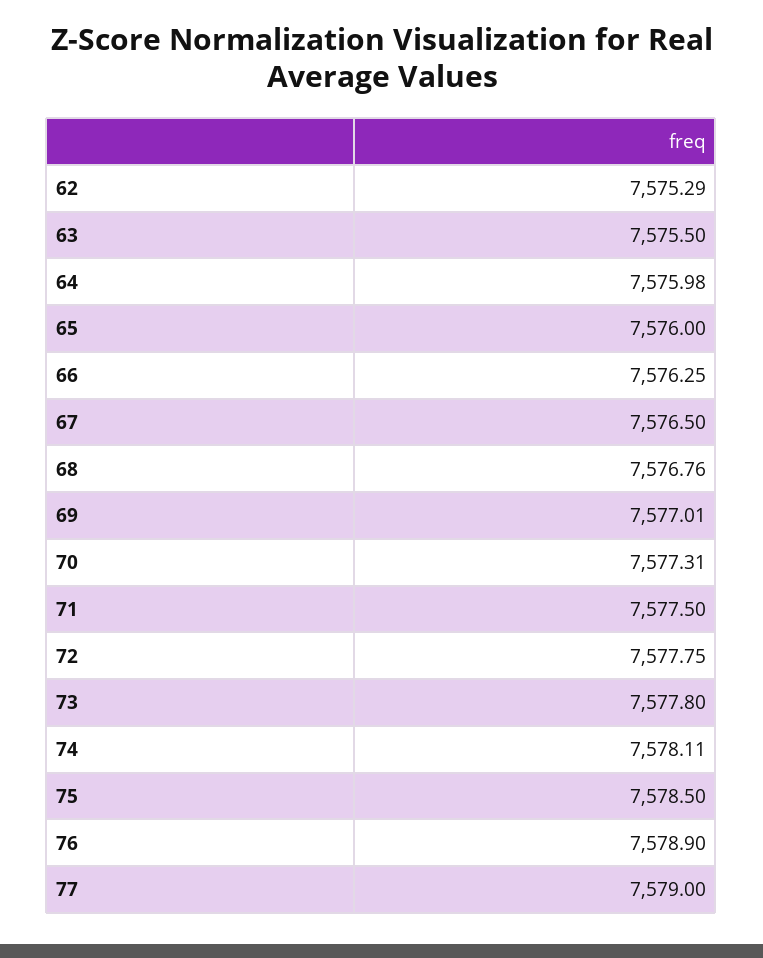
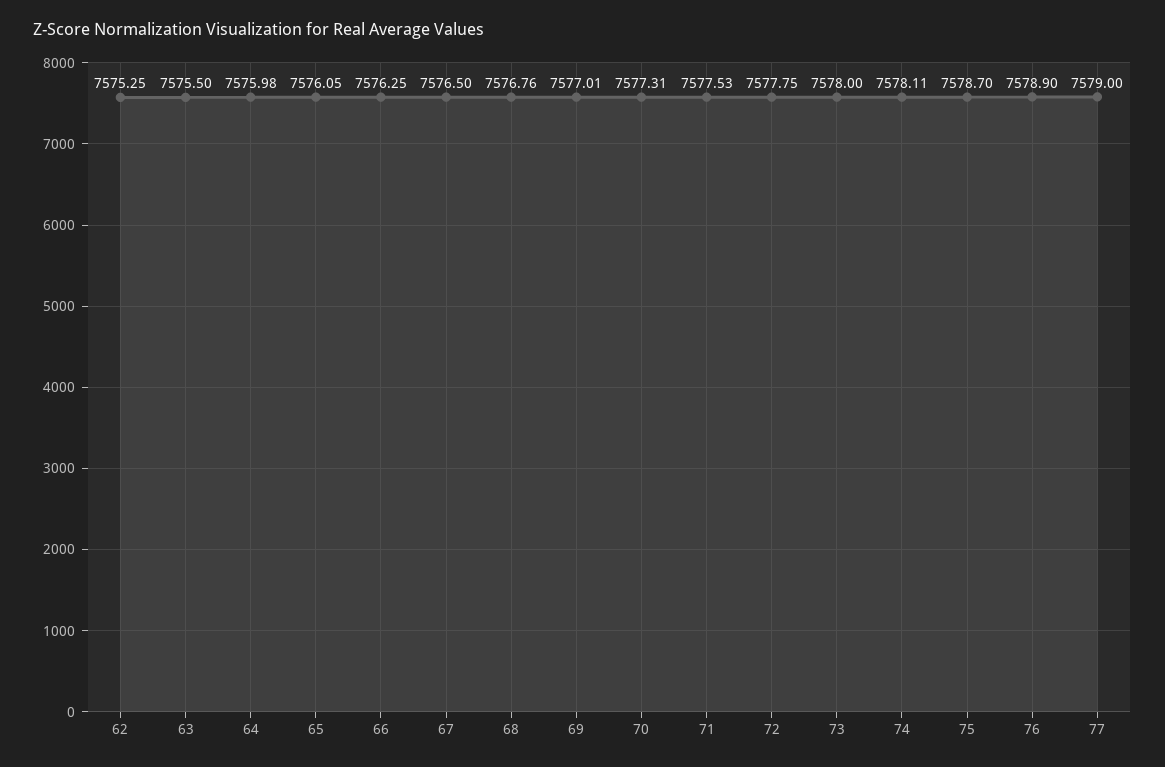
  {
-   "62": 7575.29,
+   "62": 7575.25,
    "63": 7575.5,
    "64": 7575.98,
-   "65": 7576,
+   "65": 7576.05,
    "66": 7576.25,
    "67": 7576.5,
    "68": 7576.76,
    "69": 7577.01,
    "70": 7577.31,
-   "71": 7577.5,
+   "71": 7577.53,
    "72": 7577.75,
-   "73": 7577.8,
+   "73": 7578,
    "74": 7578.11,
-   "75": 7578.5,
+   "75": 7578.7,
    "76": 7578.9,
    "77": 7579
  }

